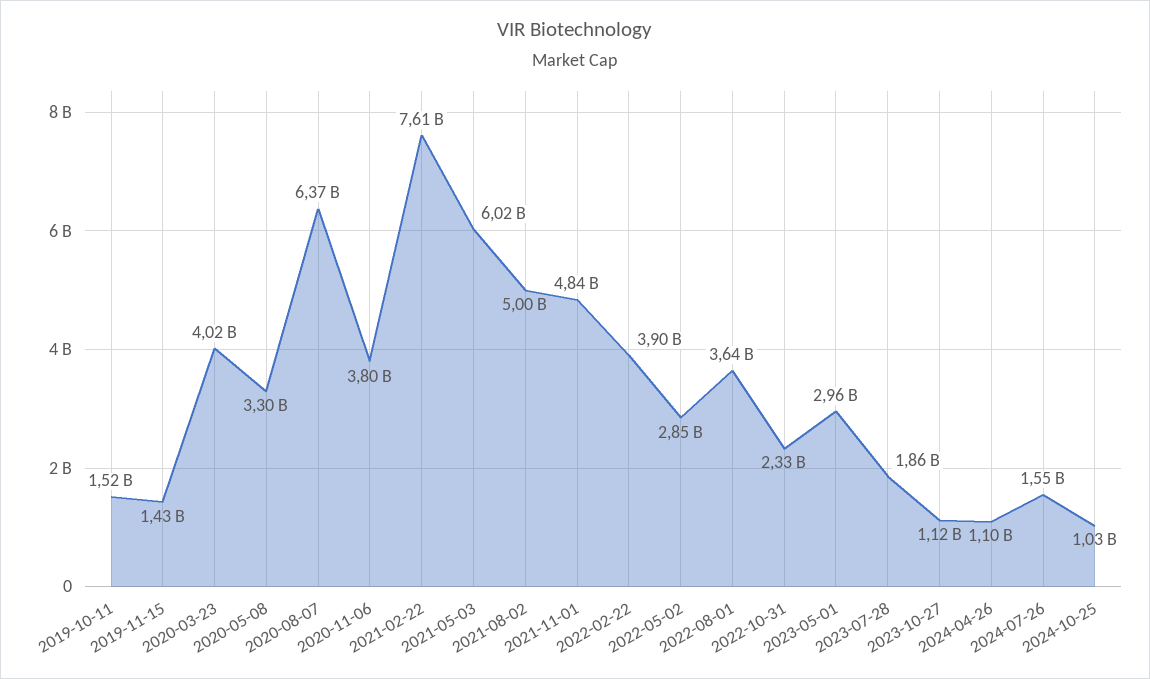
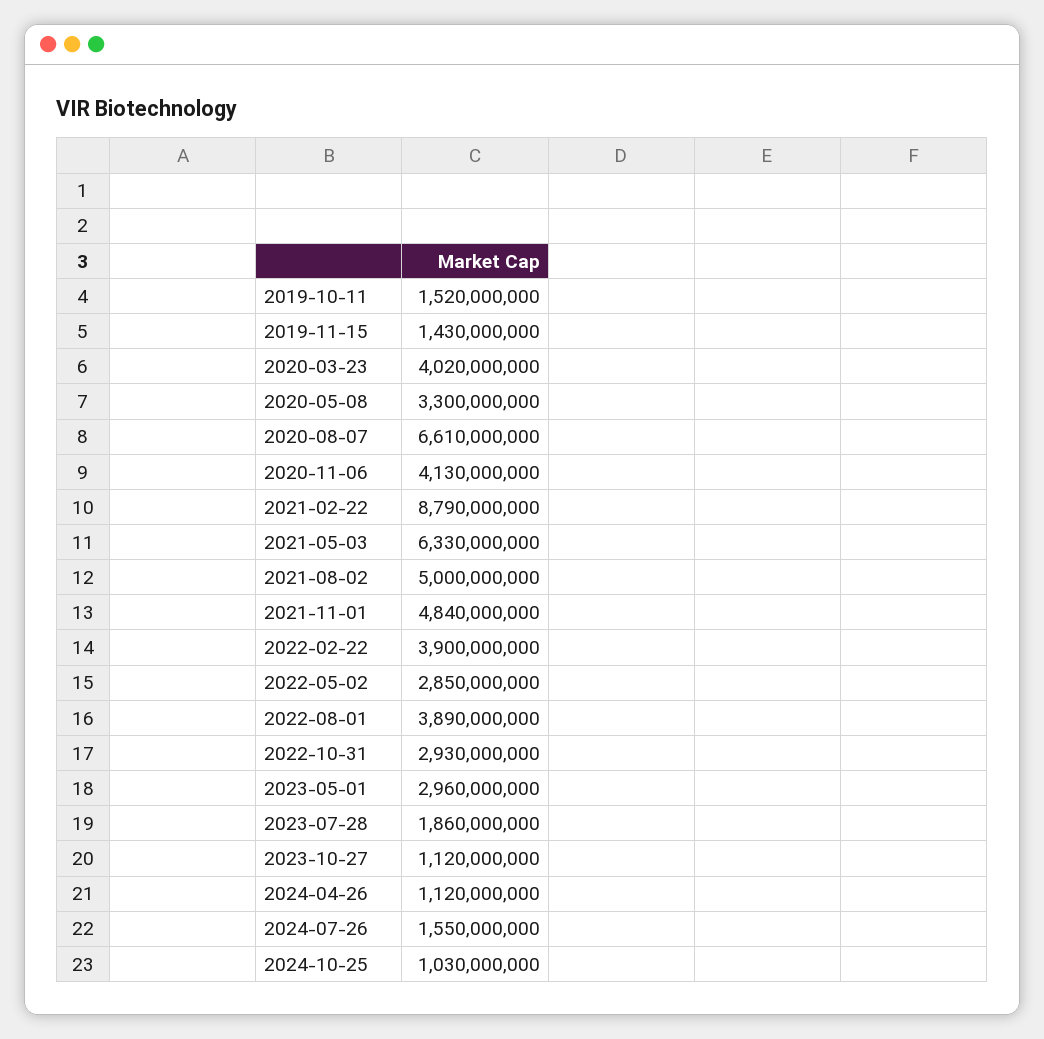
  {
    "2019-10-11": 1520000000,
    "2019-11-15": 1430000000,
    "2020-03-23": 4020000000,
    "2020-05-08": 3300000000,
-   "2020-08-07": 6370000000,
+   "2020-08-07": 6610000000,
-   "2020-11-06": 3800000000,
+   "2020-11-06": 4130000000,
-   "2021-02-22": 7610000000,
+   "2021-02-22": 8790000000,
-   "2021-05-03": 6020000000,
+   "2021-05-03": 6330000000,
    "2021-08-02": 5000000000,
    "2021-11-01": 4840000000,
    "2022-02-22": 3900000000,
    "2022-05-02": 2850000000,
-   "2022-08-01": 3640000000,
+   "2022-08-01": 3890000000,
-   "2022-10-31": 2330000000,
+   "2022-10-31": 2930000000,
    "2023-05-01": 2960000000,
    "2023-07-28": 1860000000,
    "2023-10-27": 1120000000,
-   "2024-04-26": 1100000000,
+   "2024-04-26": 1120000000,
    "2024-07-26": 1550000000,
    "2024-10-25": 1030000000
  }

